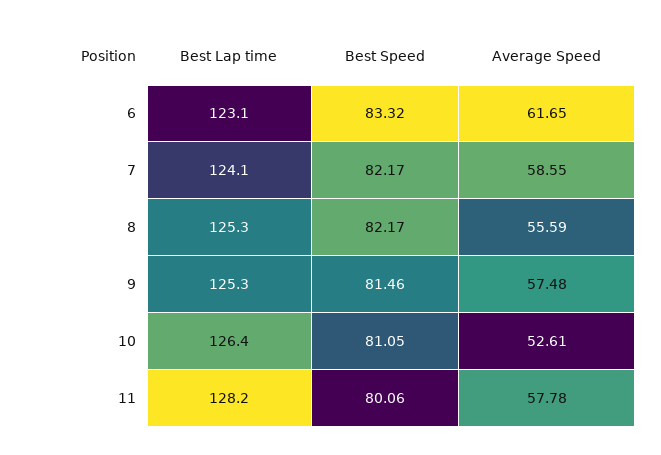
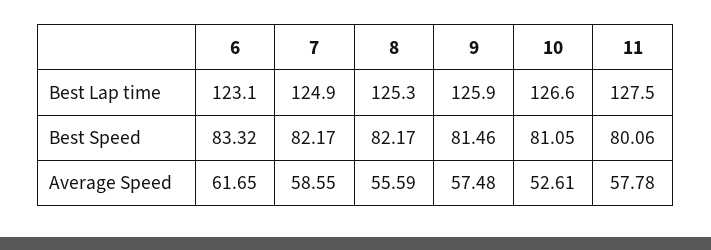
  {
    "Best Lap time": {
      "6": 123.1,
-     "7": 124.1,
+     "7": 124.9,
      "8": 125.3,
-     "9": 125.3,
+     "9": 125.9,
-     "10": 126.4,
+     "10": 126.6,
-     "11": 128.2
+     "11": 127.5
    },
    "Best Speed": {
      "6": 83.32,
      "7": 82.17,
      "8": 82.17,
      "9": 81.46,
      "10": 81.05,
      "11": 80.06
    },
    "Average Speed": {
      "6": 61.65,
      "7": 58.55,
      "8": 55.59,
      "9": 57.48,
      "10": 52.61,
      "11": 57.78
    }
  }

